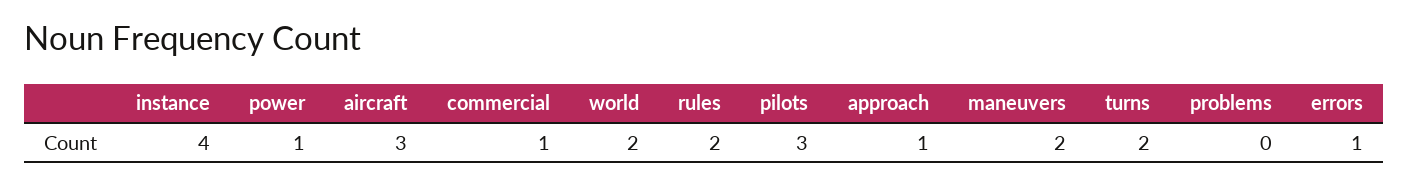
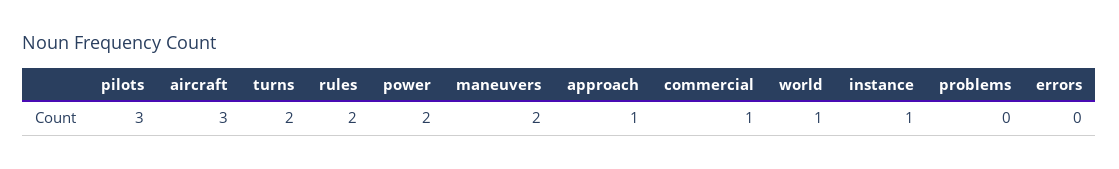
  {
-   "instance": 4,
+   "instance": 1,
-   "power": 1,
+   "power": 2,
    "aircraft": 3,
    "commercial": 1,
-   "world": 2,
+   "world": 1,
    "rules": 2,
    "pilots": 3,
    "approach": 1,
    "maneuvers": 2,
    "turns": 2,
    "problems": 0,
-   "errors": 1
+   "errors": 0
  }

